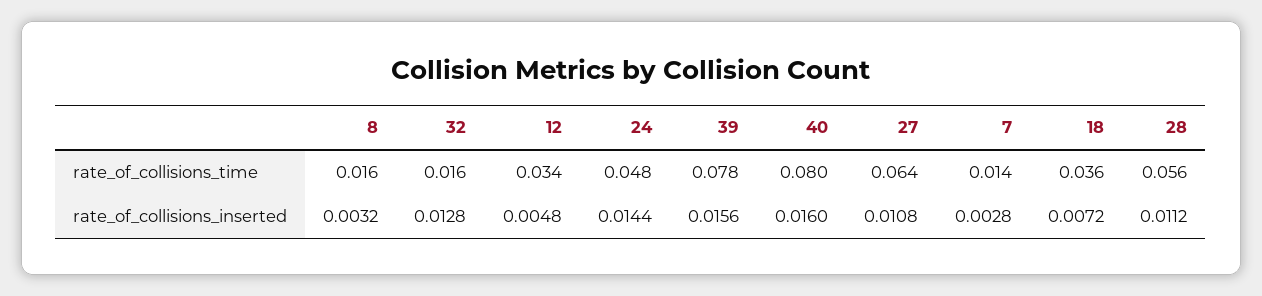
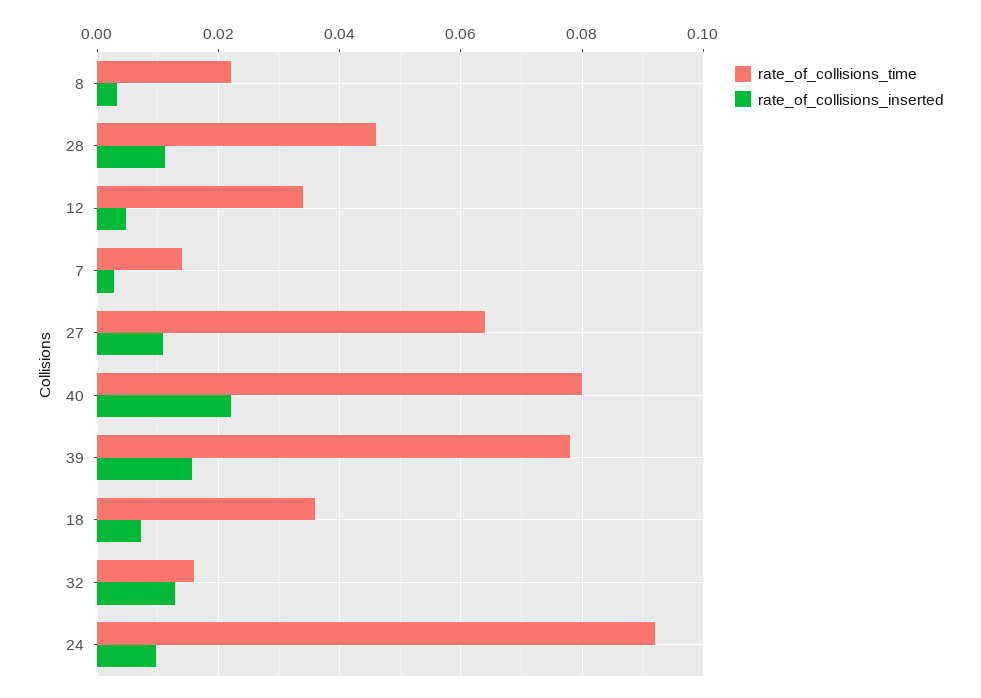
  {
    "rate_of_collisions_time": {
-     "8": 0.016,
+     "8": 0.022,
      "32": 0.016,
      "12": 0.034,
-     "24": 0.048,
+     "24": 0.092,
      "39": 0.078,
      "40": 0.08,
      "27": 0.064,
      "7": 0.014,
      "18": 0.036,
-     "28": 0.056
+     "28": 0.046
    },
    "rate_of_collisions_inserted": {
      "8": 0.0032,
      "32": 0.0128,
      "12": 0.0048,
-     "24": 0.0144,
+     "24": 0.01,
      "39": 0.0156,
-     "40": 0.016,
+     "40": 0.022,
      "27": 0.0108,
      "7": 0.0028,
      "18": 0.0072,
      "28": 0.0112
    }
  }

